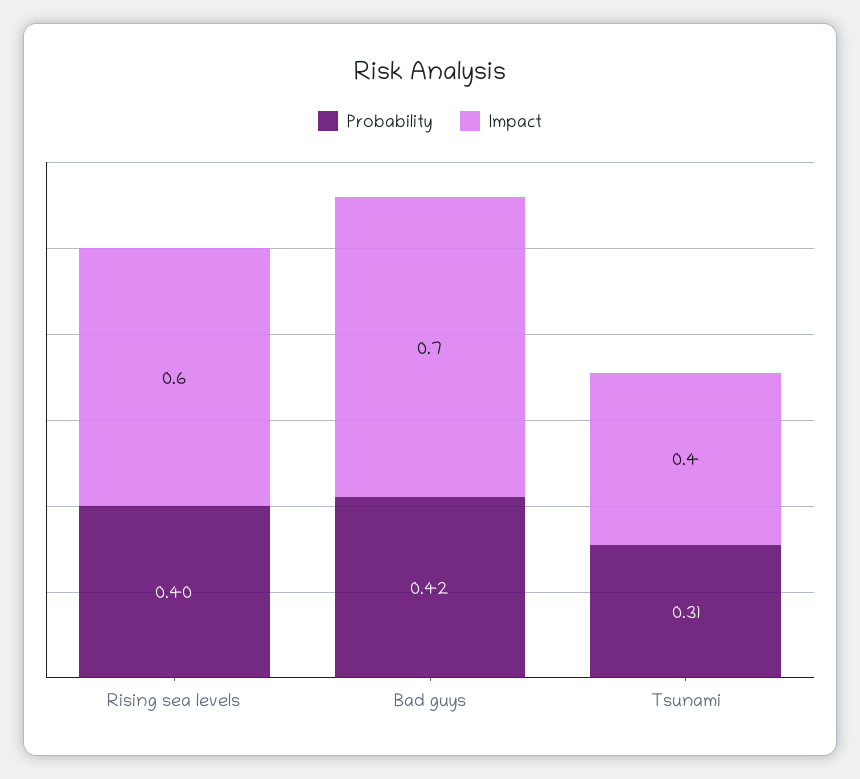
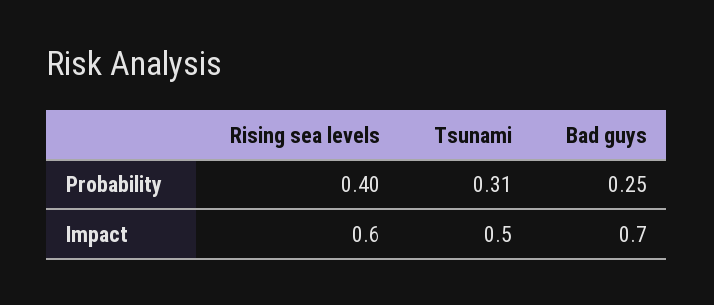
  {
    "Probability": {
      "Rising sea levels": 0.4,
-     "Bad guys": 0.42,
+     "Bad guys": 0.25,
      "Tsunami": 0.31
    },
    "Impact": {
      "Rising sea levels": 0.6,
      "Bad guys": 0.7,
-     "Tsunami": 0.4
+     "Tsunami": 0.5
    }
  }

